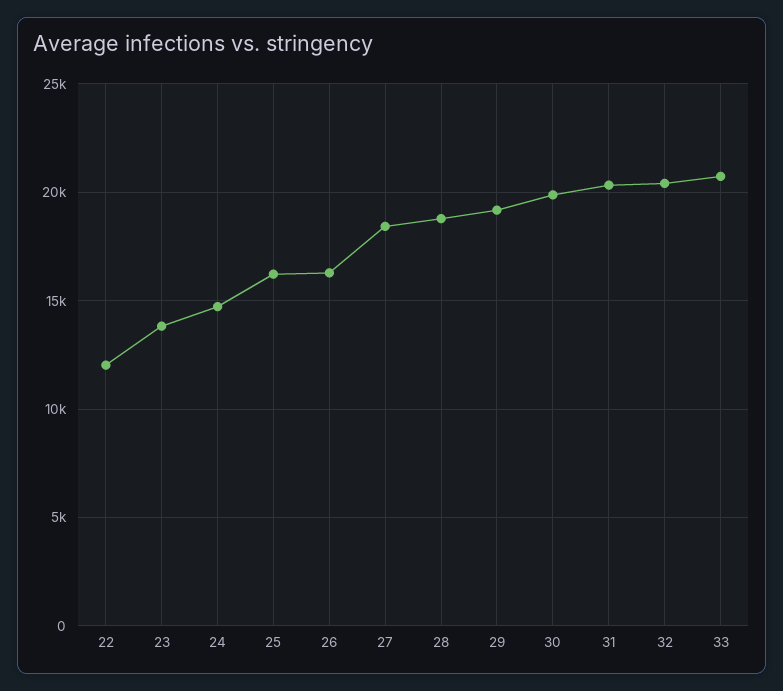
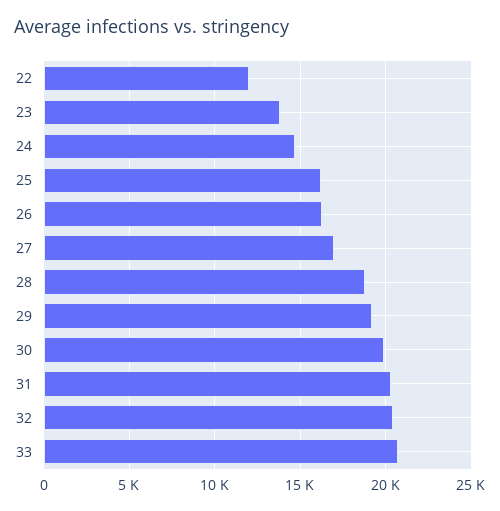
  {
    "22": 12000,
    "23": 14000,
    "24": 14500,
    "25": 16000,
    "26": 16500,
-   "27": 18500,
+   "27": 17000,
    "28": 19000,
    "29": 19000,
    "30": 20000,
    "31": 20500,
    "32": 20500,
    "33": 20500
  }

